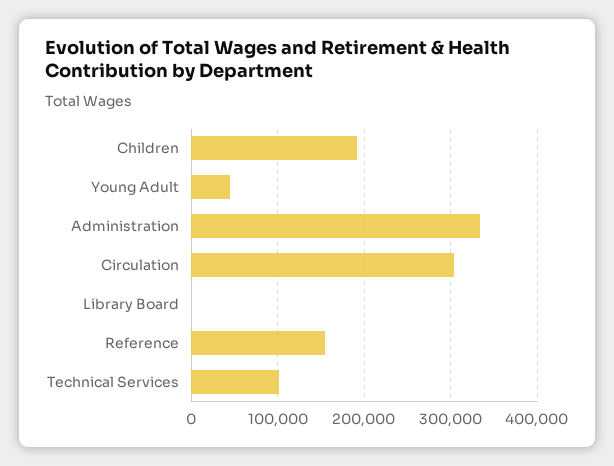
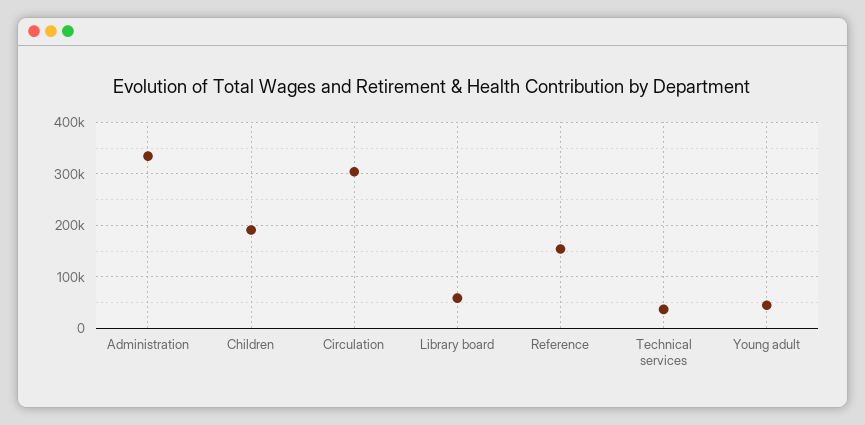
  {
    "Children": 190000,
    "Young Adult": 40000,
    "Administration": 330000,
    "Circulation": 300000,
-   "Library Board": 0,
+   "Library Board": 60000,
    "Reference": 150000,
-   "Technical Services": 100000
+   "Technical Services": 40000
  }

